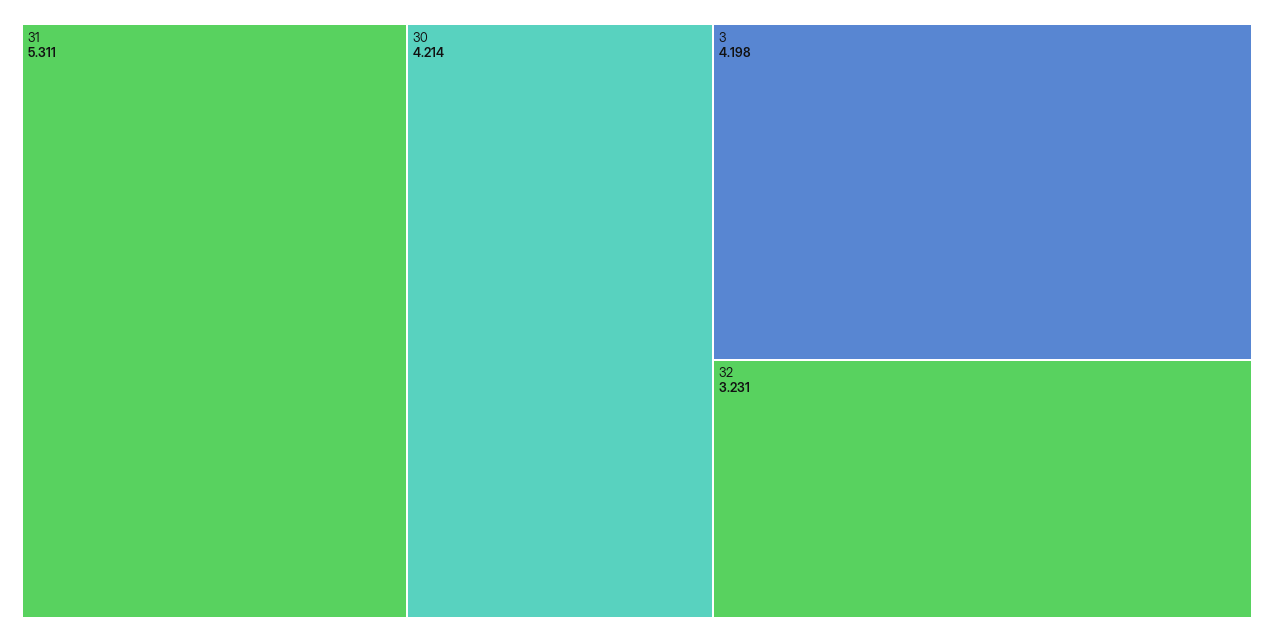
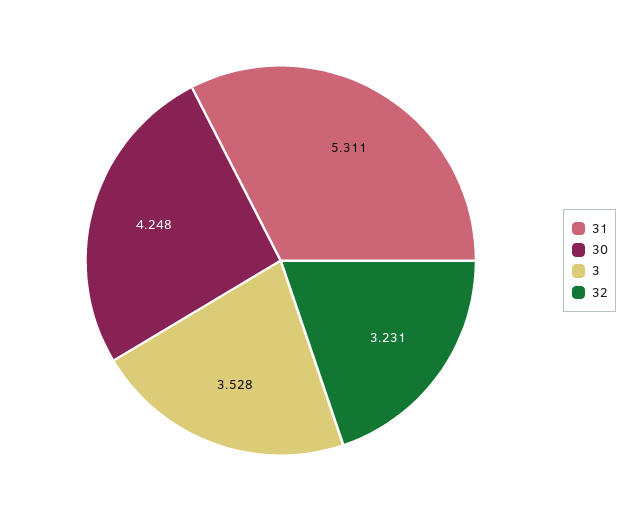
  {
    "31": 5.311,
-   "30": 4.214,
+   "30": 4.248,
-   "3": 4.198,
+   "3": 3.528,
    "32": 3.231
  }

